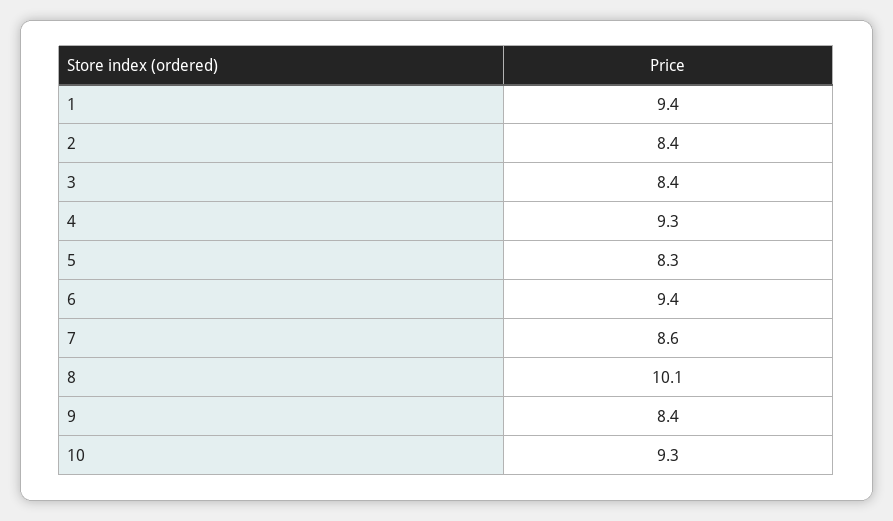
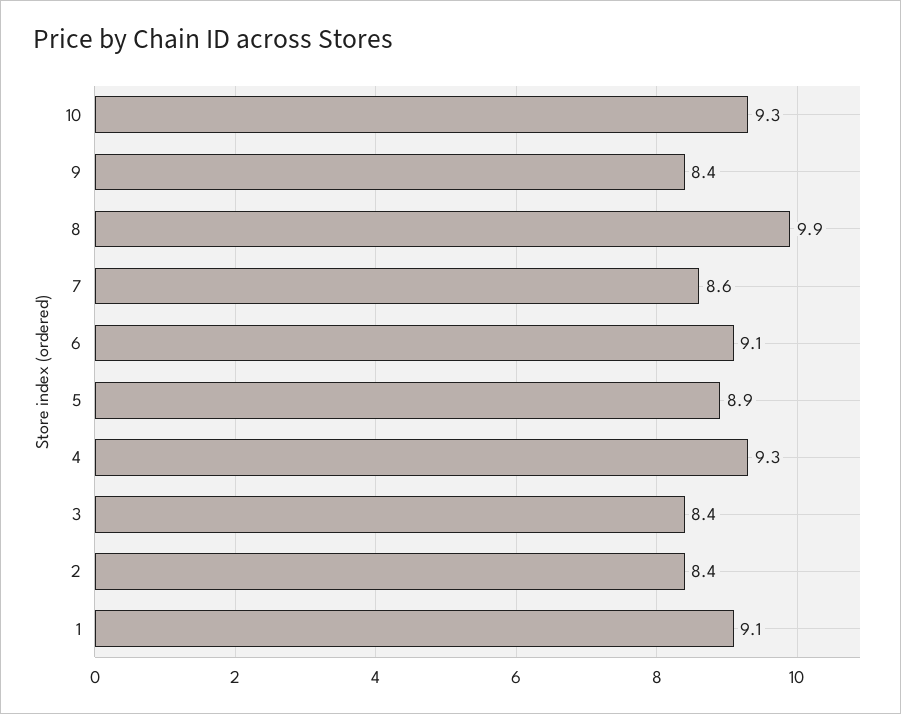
  {
-   "1": 9.4,
+   "1": 9.1,
    "2": 8.4,
    "3": 8.4,
    "4": 9.3,
-   "5": 8.3,
+   "5": 8.9,
-   "6": 9.4,
+   "6": 9.1,
    "7": 8.6,
-   "8": 10.1,
+   "8": 9.9,
    "9": 8.4,
    "10": 9.3
  }

